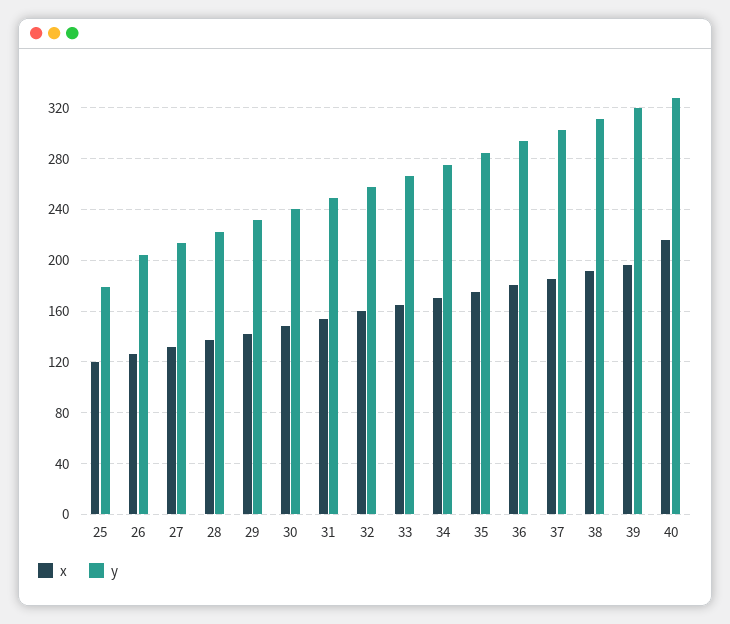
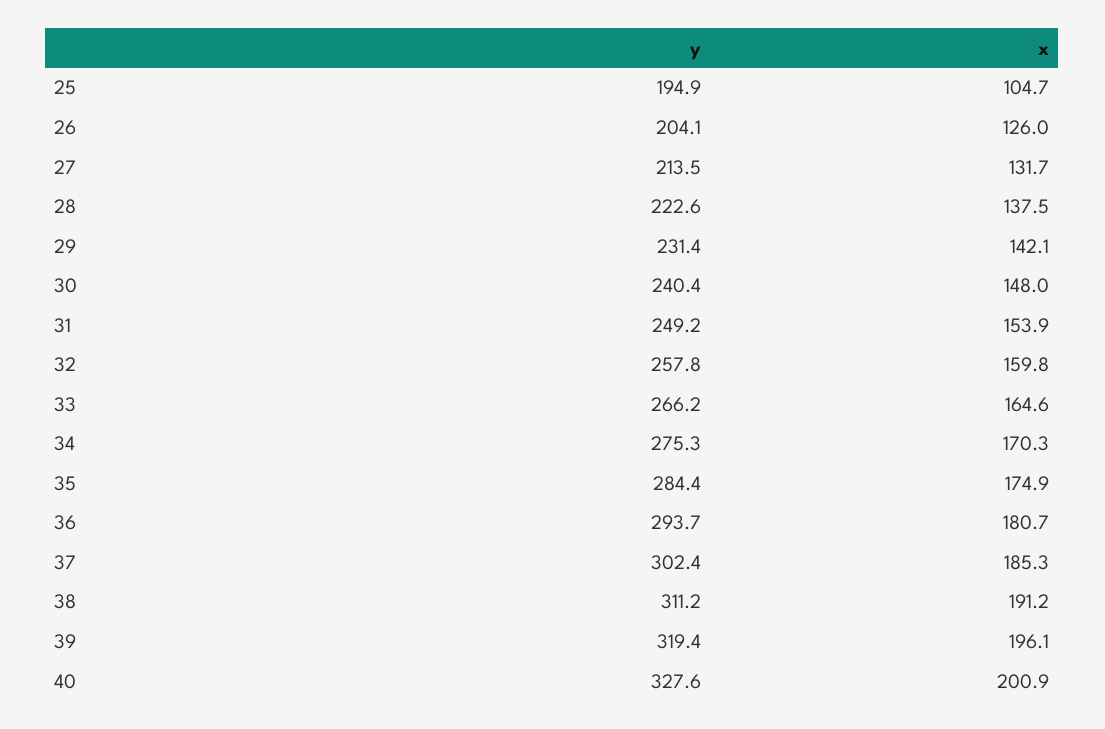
  {
    "x": {
-     "25": 120,
+     "25": 104.7,
      "26": 126,
      "27": 131.7,
      "28": 137.5,
      "29": 142.1,
      "30": 148,
      "31": 153.9,
      "32": 159.8,
      "33": 164.6,
      "34": 170.3,
      "35": 174.9,
      "36": 180.7,
      "37": 185.3,
      "38": 191.2,
      "39": 196.1,
-     "40": 215
+     "40": 200.9
    },
    "y": {
-     "25": 180,
+     "25": 194.9,
      "26": 204.1,
      "27": 213.5,
      "28": 222.6,
      "29": 231.4,
      "30": 240.4,
      "31": 249.2,
      "32": 257.8,
      "33": 266.2,
      "34": 275.3,
      "35": 284.4,
      "36": 293.7,
      "37": 302.4,
      "38": 311.2,
      "39": 319.4,
      "40": 327.6
    }
  }

